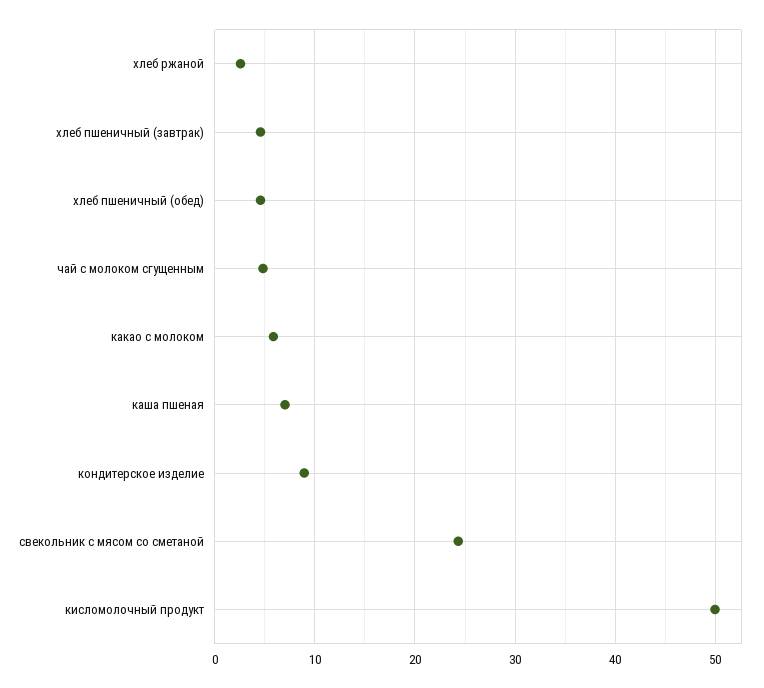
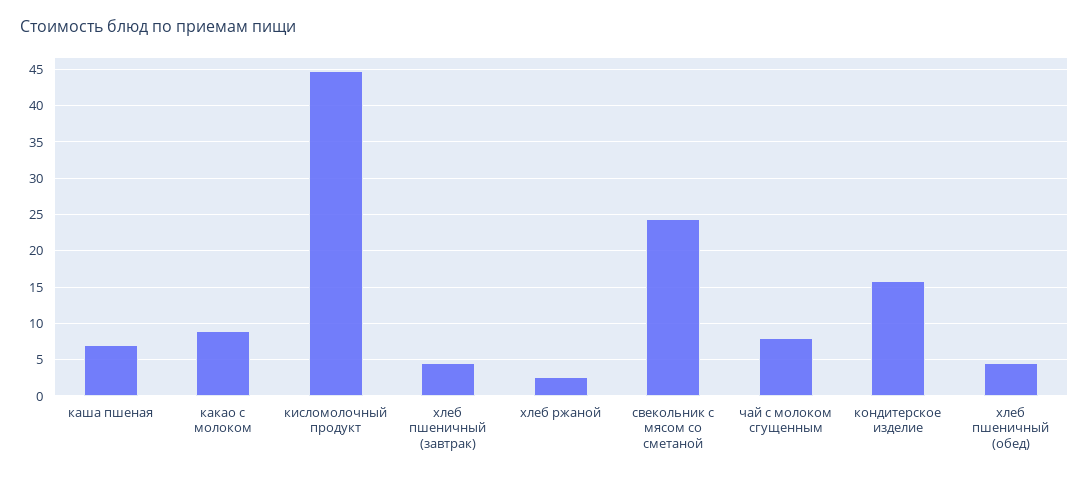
  {
    "хлеб ржаной": 3,
    "хлеб пшеничный (завтрак)": 5,
    "хлеб пшеничный (обед)": 5,
-   "чай с молоком сгущенным": 5,
+   "чай с молоком сгущенным": 8,
-   "какао с молоком": 6,
+   "какао с молоком": 9,
    "каша пшеная": 7,
-   "кондитерское изделие": 9,
+   "кондитерское изделие": 16,
    "свекольник с мясом со сметаной": 24,
-   "кисломолочный продукт": 50
+   "кисломолочный продукт": 45
  }

